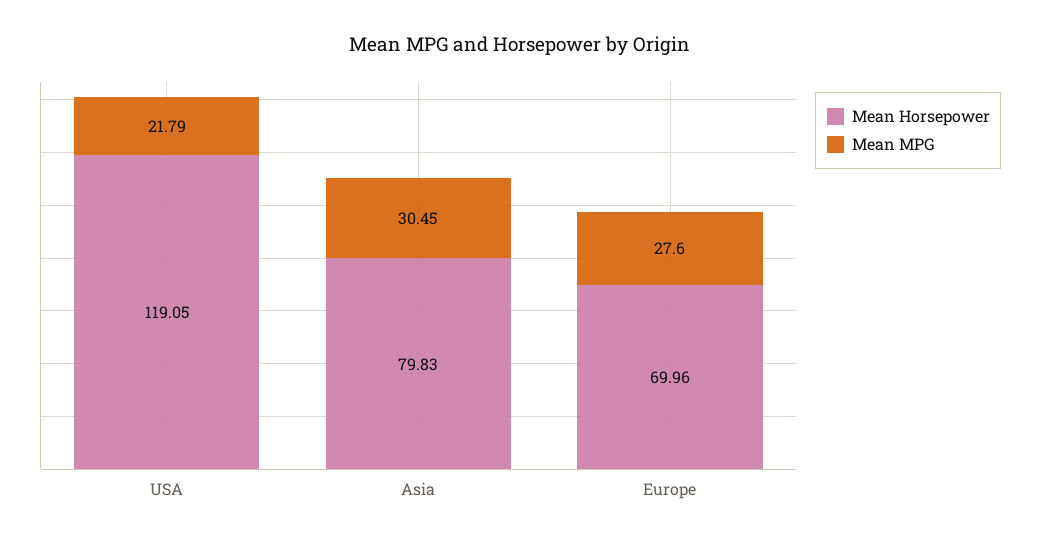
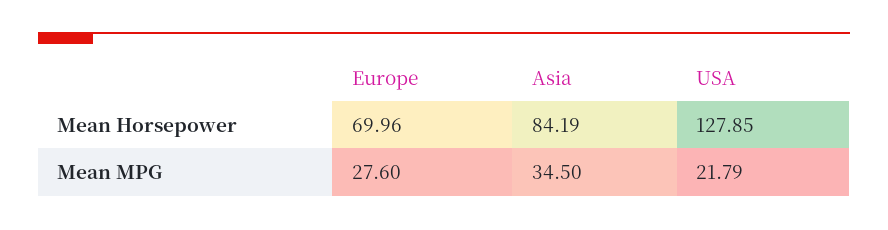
  {
    "Mean Horsepower": {
-     "USA": 119.05,
+     "USA": 127.85,
-     "Asia": 79.83,
+     "Asia": 84.19,
      "Europe": 69.96
    },
    "Mean MPG": {
      "USA": 21.79,
-     "Asia": 30.45,
+     "Asia": 34.5,
      "Europe": 27.6
    }
  }

